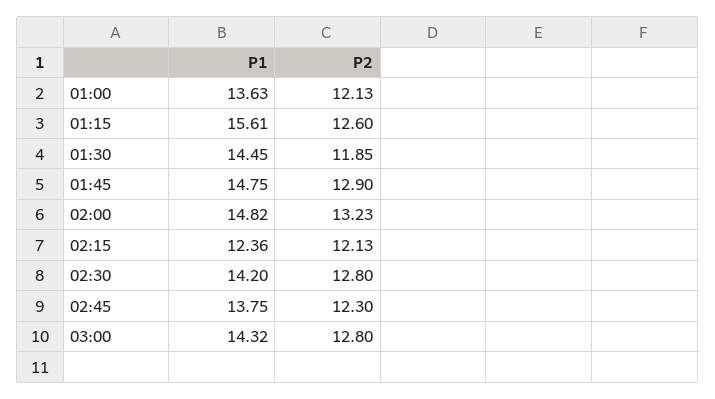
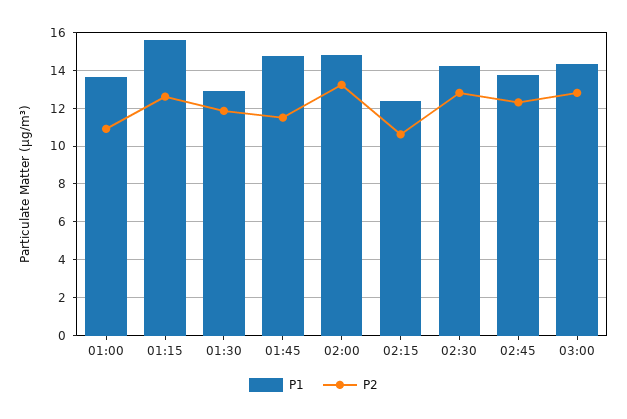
  {
    "P1": {
      "01:00": 13.63,
      "01:15": 15.61,
-     "01:30": 14.45,
+     "01:30": 13,
      "01:45": 14.75,
      "02:00": 14.82,
      "02:15": 12.36,
      "02:30": 14.2,
      "02:45": 13.75,
      "03:00": 14.32
    },
    "P2": {
-     "01:00": 12.13,
+     "01:00": 11,
      "01:15": 12.6,
      "01:30": 11.85,
-     "01:45": 12.9,
+     "01:45": 11.5,
      "02:00": 13.23,
-     "02:15": 12.13,
+     "02:15": 10.5,
      "02:30": 12.8,
      "02:45": 12.3,
      "03:00": 12.8
    }
  }

